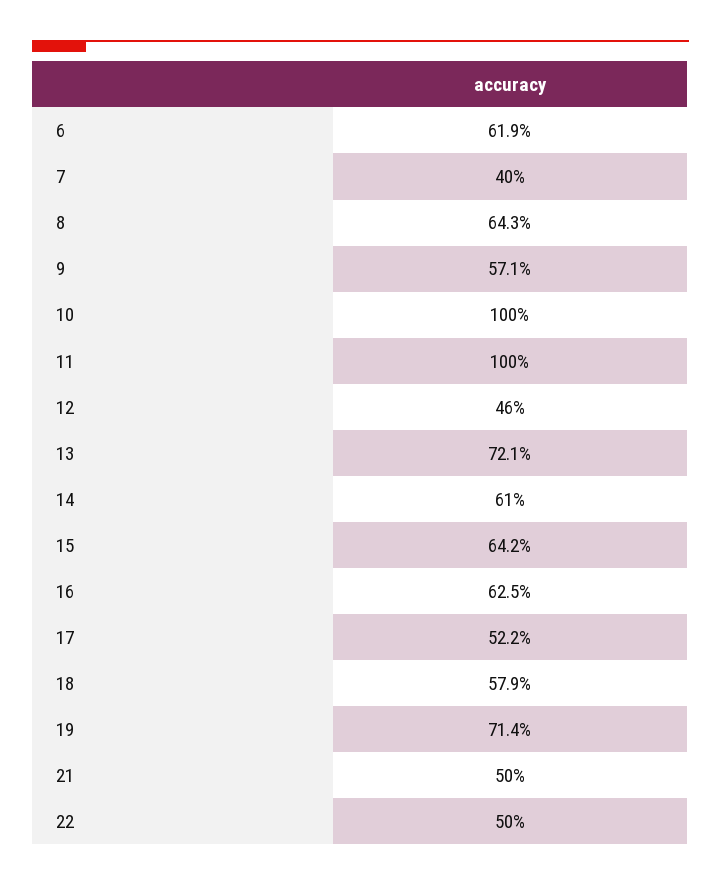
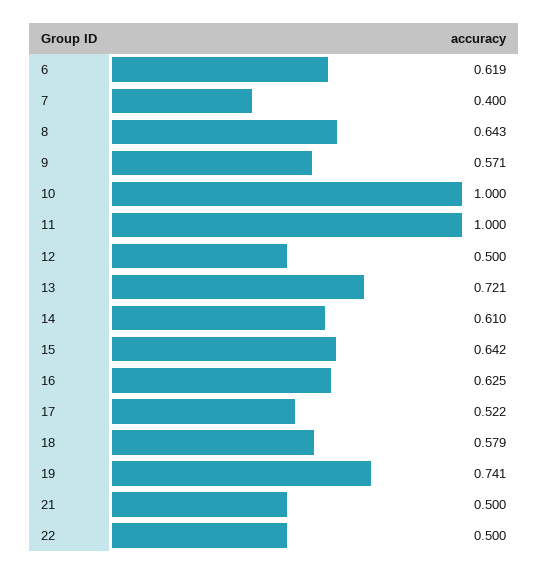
  {
    "6": 0.619,
    "7": 0.4,
    "8": 0.643,
    "9": 0.571,
    "10": 1,
    "11": 1,
-   "12": 0.46,
+   "12": 0.5,
    "13": 0.721,
    "14": 0.61,
    "15": 0.642,
    "16": 0.625,
    "17": 0.522,
    "18": 0.579,
-   "19": 0.714,
+   "19": 0.741,
    "21": 0.5,
    "22": 0.5
  }

